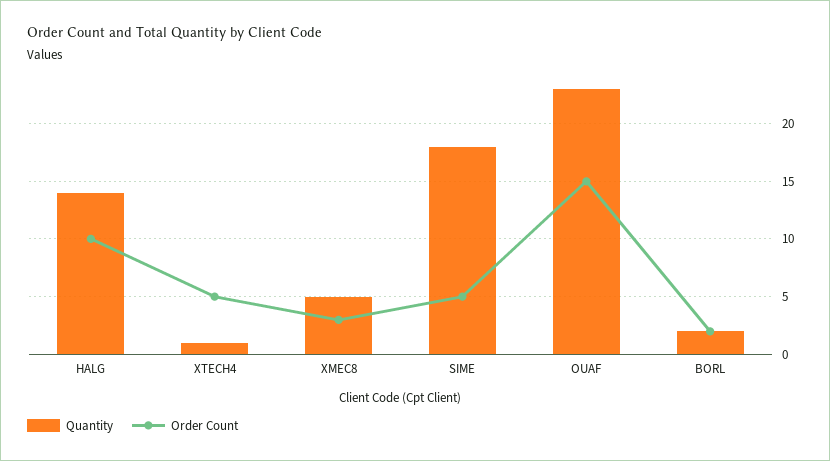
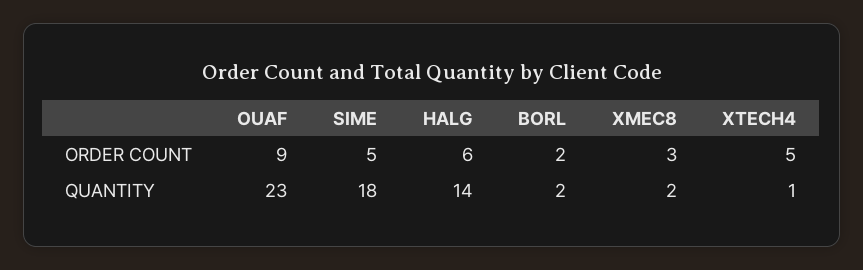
  {
    "Quantity": {
      "HALG": 14,
      "XTECH4": 1,
-     "XMEC8": 5,
+     "XMEC8": 2,
      "SIME": 18,
      "OUAF": 23,
      "BORL": 2
    },
    "Order Count": {
-     "HALG": 10,
+     "HALG": 6,
      "XTECH4": 5,
      "XMEC8": 3,
      "SIME": 5,
-     "OUAF": 15,
+     "OUAF": 9,
      "BORL": 2
    }
  }

